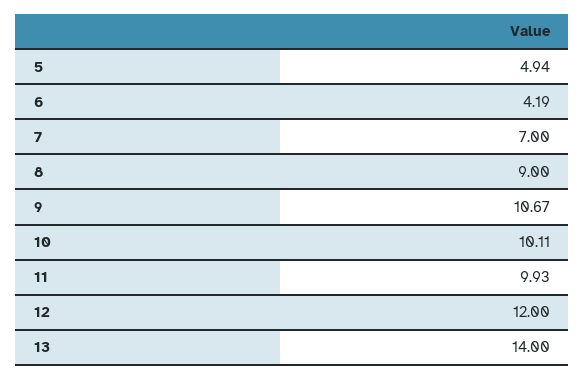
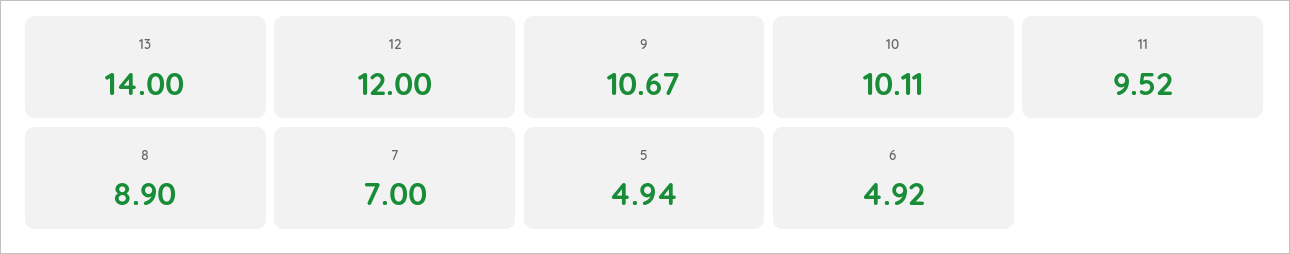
  {
    "5": 4.94,
-   "6": 4.19,
+   "6": 4.92,
    "7": 7,
-   "8": 9,
+   "8": 8.9,
    "9": 10.67,
    "10": 10.11,
-   "11": 9.93,
+   "11": 9.52,
    "12": 12,
    "13": 14
  }

